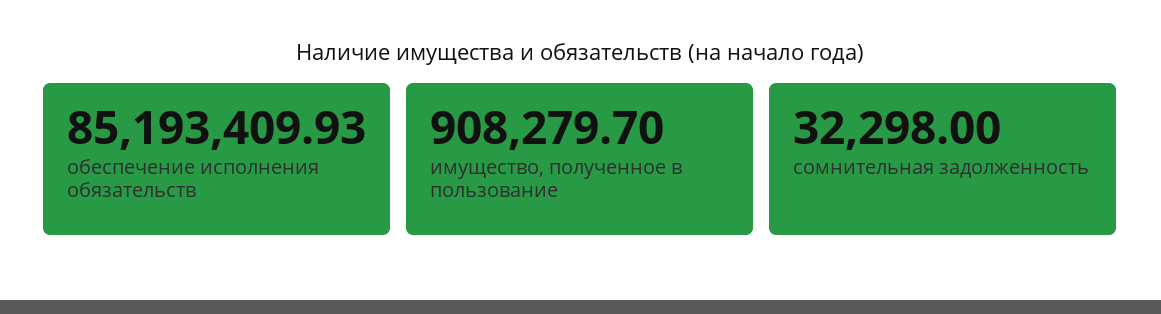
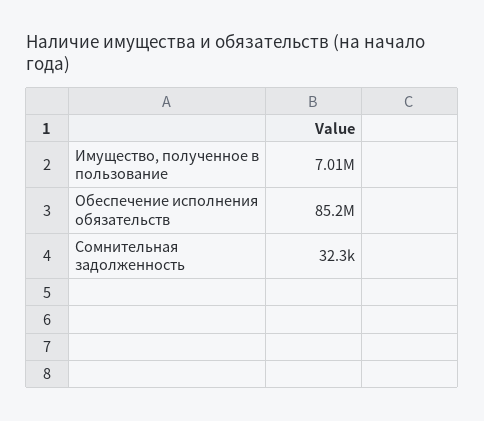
  {
    "обеспечение исполнения обязательств": 85193409.93,
-   "имущество, полученное в пользование": 908279.7,
+   "имущество, полученное в пользование": 7010000,
    "сомнительная задолженность": 32298
  }

